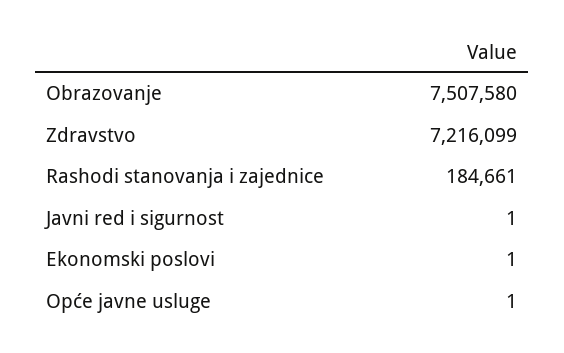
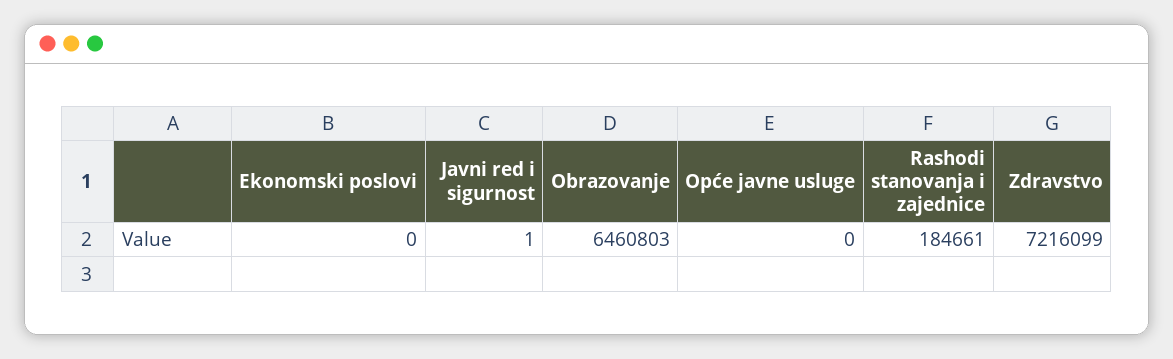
  {
-   "Obrazovanje": 7507580,
+   "Obrazovanje": 6460803,
    "Zdravstvo": 7216099,
    "Rashodi stanovanja i zajednice": 184661,
    "Javni red i sigurnost": 1,
-   "Ekonomski poslovi": 1,
+   "Ekonomski poslovi": 0,
-   "Opće javne usluge": 1
+   "Opće javne usluge": 0
  }

